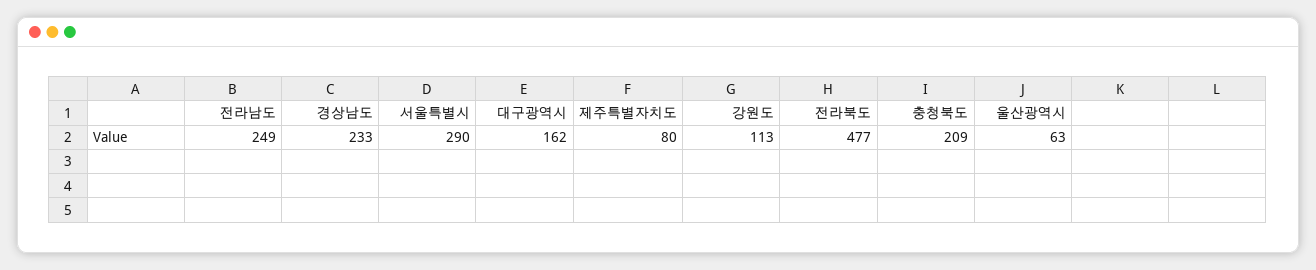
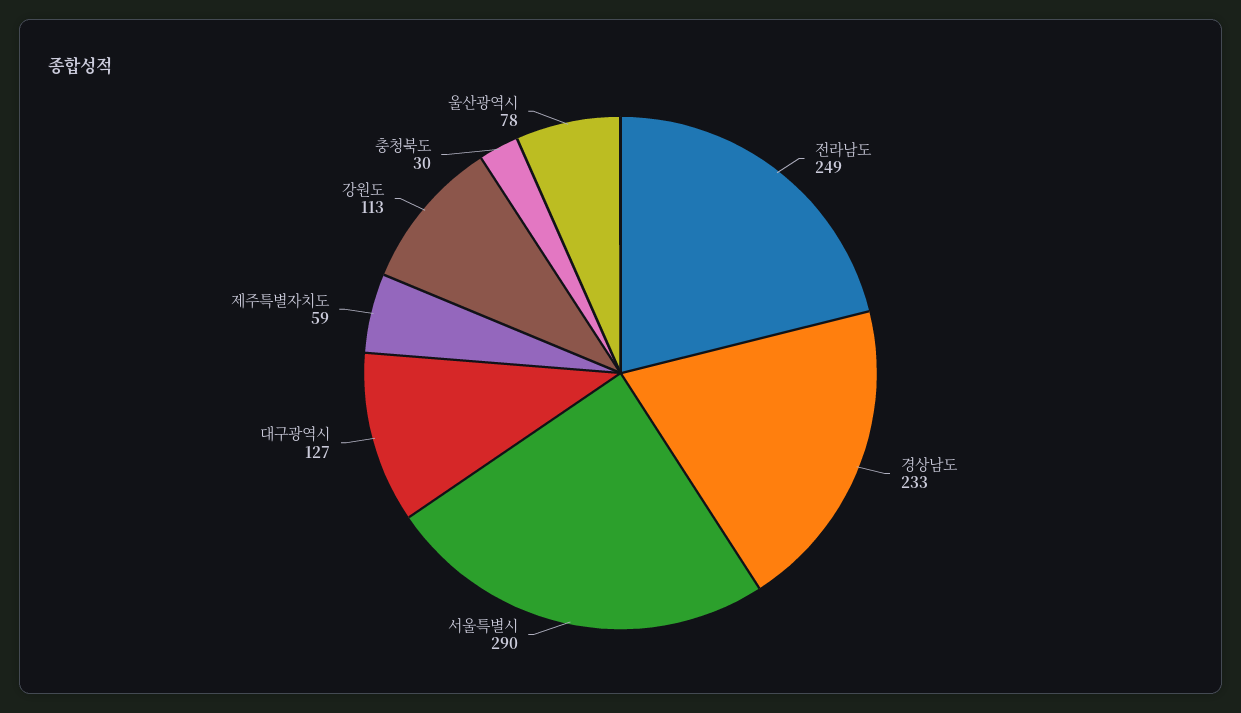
  {
    "전라남도": 249,
    "경상남도": 233,
    "서울특별시": 290,
-   "대구광역시": 162,
+   "대구광역시": 127,
-   "제주특별자치도": 80,
+   "제주특별자치도": 59,
    "강원도": 113,
-   "전라북도": 477,
-   "충청북도": 209,
+   "충청북도": 30,
-   "울산광역시": 63
+   "울산광역시": 78
  }

